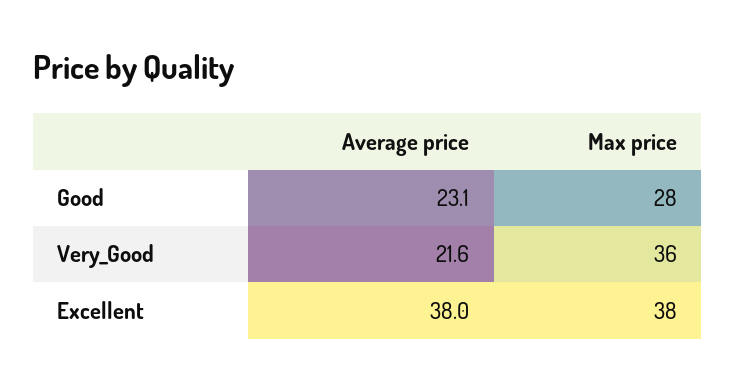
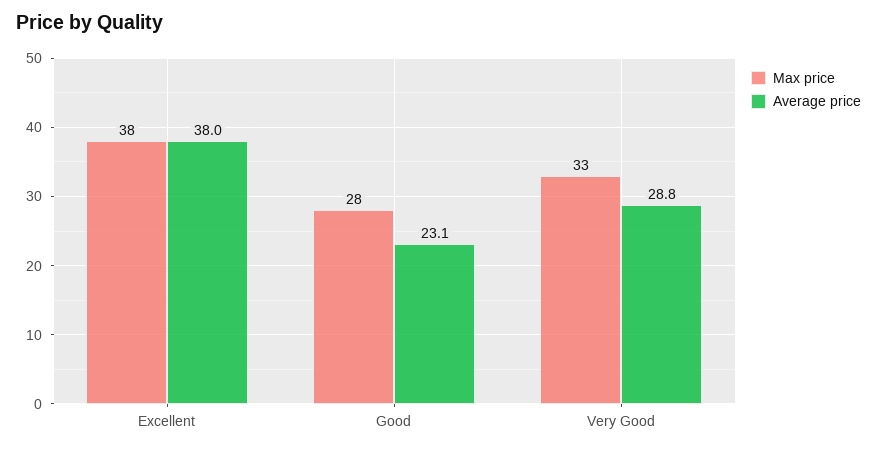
  {
    "Average price": {
      "Good": 23.1,
-     "Very_Good": 21.6,
+     "Very_Good": 28.8,
      "Excellent": 38
    },
    "Max price": {
      "Good": 28,
-     "Very_Good": 36,
+     "Very_Good": 33,
      "Excellent": 38
    }
  }

